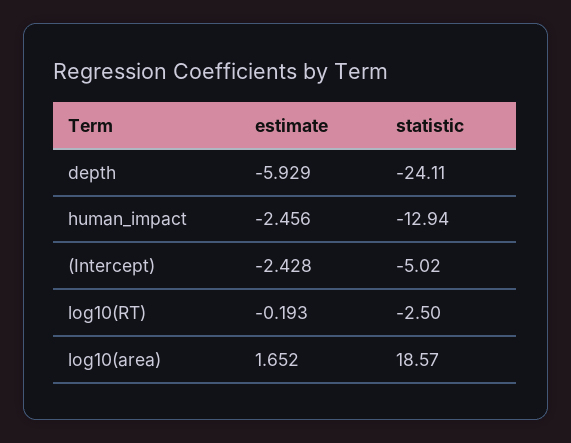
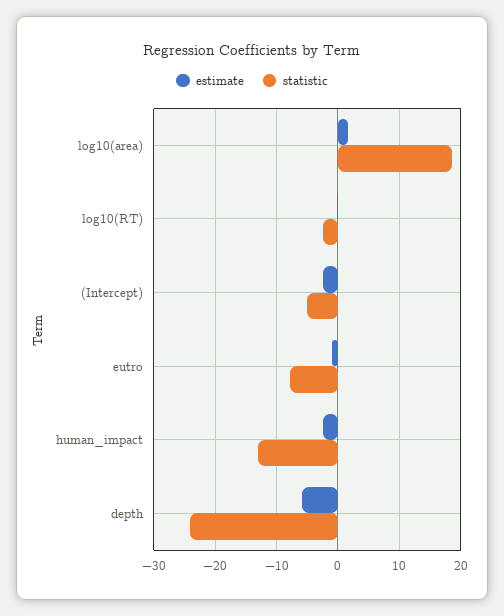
  {
    "estimate": {
      "depth": -5.929,
      "human_impact": -2.456,
      "(Intercept)": -2.428,
      "log10(RT)": -0.193,
-     "log10(area)": 1.652
+     "log10(area)": 1.652,
+     "eutro": -1
    },
    "statistic": {
      "depth": -24.11,
      "human_impact": -12.94,
      "(Intercept)": -5.02,
      "log10(RT)": -2.5,
-     "log10(area)": 18.57
+     "log10(area)": 18.57,
+     "eutro": -8
    }
  }

